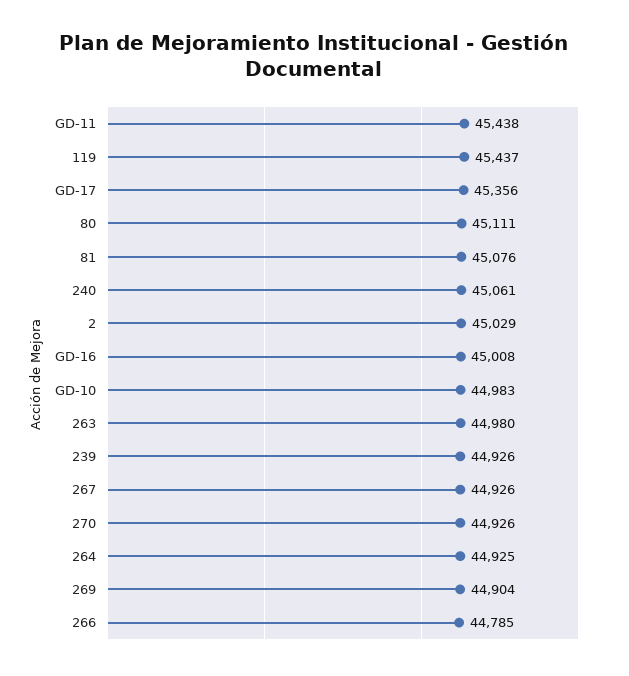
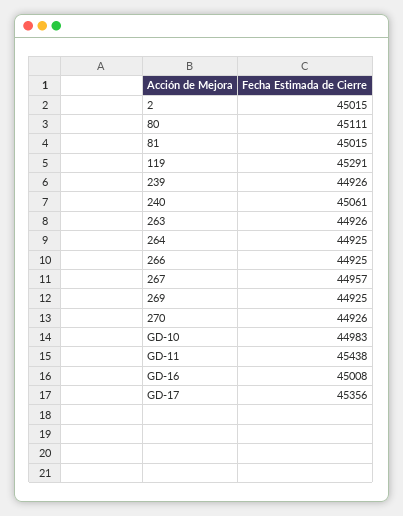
  {
    "GD-11": 45438,
-   "119": 45437,
+   "119": 45291,
    "GD-17": 45356,
    "80": 45111,
-   "81": 45076,
+   "81": 45015,
    "240": 45061,
-   "2": 45029,
+   "2": 45015,
    "GD-16": 45008,
    "GD-10": 44983,
-   "263": 44980,
+   "263": 44926,
    "239": 44926,
-   "267": 44926,
+   "267": 44957,
    "270": 44926,
    "264": 44925,
-   "269": 44904,
+   "269": 44925,
-   "266": 44785
+   "266": 44925
  }

